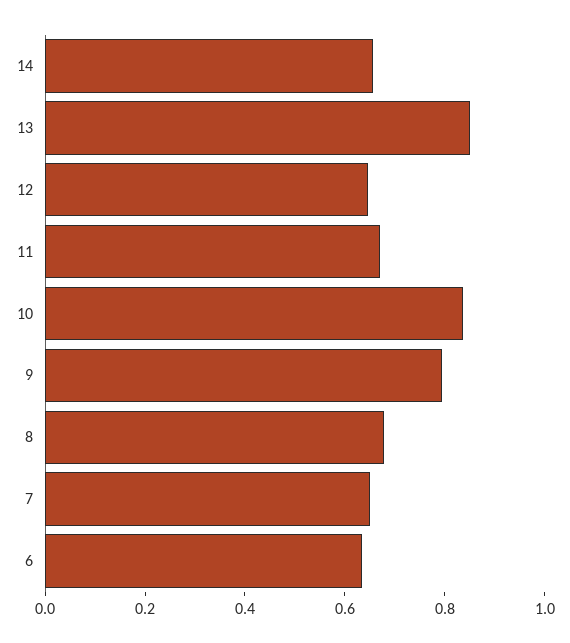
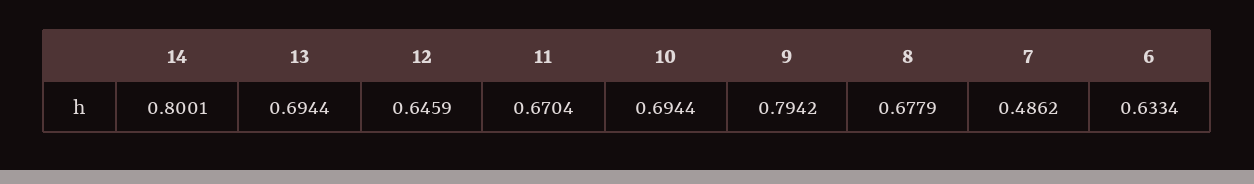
  {
-   "14": 0.65,
+   "14": 0.8001,
-   "13": 0.85,
+   "13": 0.6944,
    "12": 0.6459,
    "11": 0.6704,
-   "10": 0.85,
+   "10": 0.6944,
    "9": 0.7942,
    "8": 0.6779,
-   "7": 0.65,
+   "7": 0.4862,
    "6": 0.6334
  }

